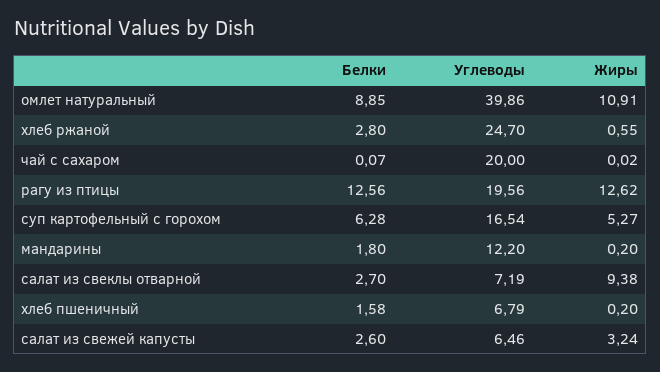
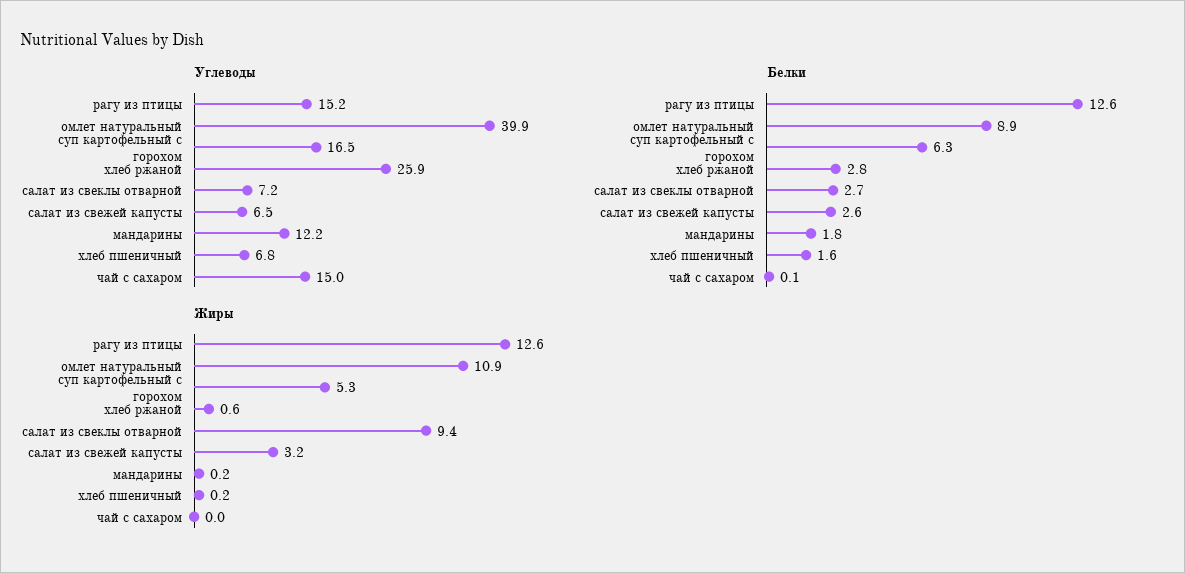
  {
    "Белки": {
      "омлет натуральный": 8.85,
      "хлеб ржаной": 2.8,
      "чай с сахаром": 0.07,
      "рагу из птицы": 12.56,
      "суп картофельный с горохом": 6.28,
      "мандарины": 1.8,
      "салат из свеклы отварной": 2.7,
      "хлеб пшеничный": 1.58,
      "салат из свежей капусты": 2.6
    },
    "Углеводы": {
      "омлет натуральный": 39.86,
-     "хлеб ржаной": 24.7,
+     "хлеб ржаной": 25.9,
-     "чай с сахаром": 20,
+     "чай с сахаром": 15,
-     "рагу из птицы": 19.56,
+     "рагу из птицы": 15.2,
      "суп картофельный с горохом": 16.54,
      "мандарины": 12.2,
      "салат из свеклы отварной": 7.19,
      "хлеб пшеничный": 6.79,
      "салат из свежей капусты": 6.46
    },
    "Жиры": {
      "омлет натуральный": 10.91,
      "хлеб ржаной": 0.55,
      "чай с сахаром": 0.02,
      "рагу из птицы": 12.62,
      "суп картофельный с горохом": 5.27,
      "мандарины": 0.2,
      "салат из свеклы отварной": 9.38,
      "хлеб пшеничный": 0.2,
      "салат из свежей капусты": 3.24
    }
  }

